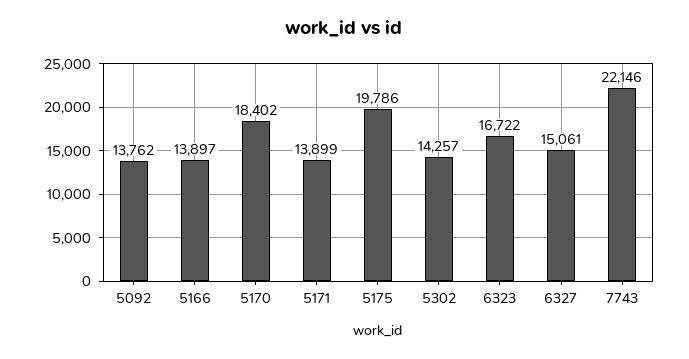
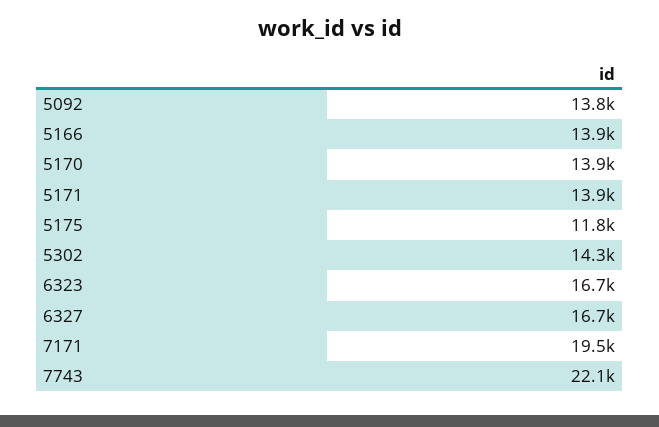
  {
    "5092": 13762,
    "5166": 13897,
-   "5170": 18402,
+   "5170": 13900,
    "5171": 13899,
-   "5175": 19786,
+   "5175": 11800,
    "5302": 14257,
    "6323": 16722,
-   "6327": 15061,
+   "6327": 16700,
-   "7743": 22146
+   "7743": 22146,
+   "7171": 19500
  }

